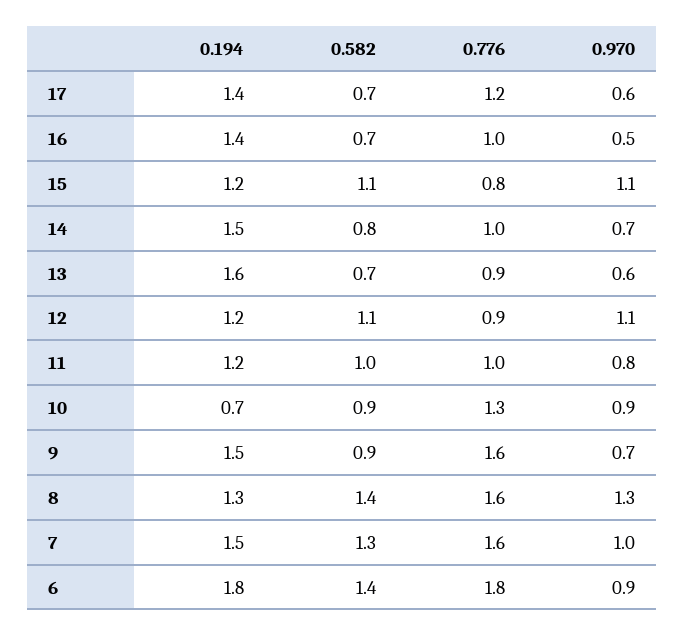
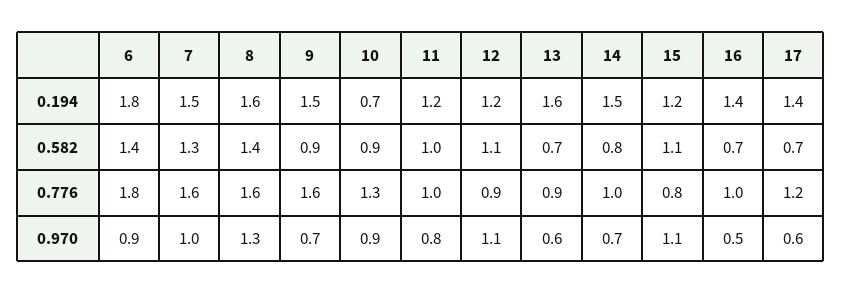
  {
    "0.194": {
      "17": 1.4,
      "16": 1.4,
      "15": 1.2,
      "14": 1.5,
      "13": 1.6,
      "12": 1.2,
      "11": 1.2,
      "10": 0.7,
      "9": 1.5,
-     "8": 1.3,
+     "8": 1.6,
      "7": 1.5,
      "6": 1.8
    },
    "0.582": {
      "17": 0.7,
      "16": 0.7,
      "15": 1.1,
      "14": 0.8,
      "13": 0.7,
      "12": 1.1,
      "11": 1,
      "10": 0.9,
      "9": 0.9,
      "8": 1.4,
      "7": 1.3,
      "6": 1.4
    },
    "0.776": {
      "17": 1.2,
      "16": 1,
      "15": 0.8,
      "14": 1,
      "13": 0.9,
      "12": 0.9,
      "11": 1,
      "10": 1.3,
      "9": 1.6,
      "8": 1.6,
      "7": 1.6,
      "6": 1.8
    },
    "0.970": {
      "17": 0.6,
      "16": 0.5,
      "15": 1.1,
      "14": 0.7,
      "13": 0.6,
      "12": 1.1,
      "11": 0.8,
      "10": 0.9,
      "9": 0.7,
      "8": 1.3,
      "7": 1,
      "6": 0.9
    }
  }

